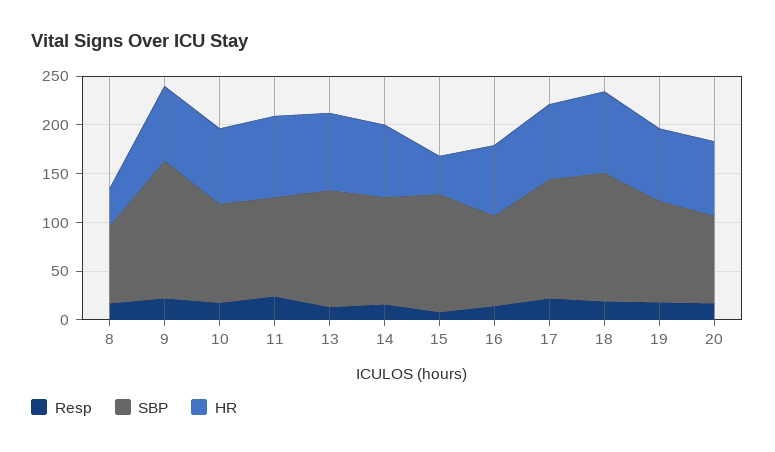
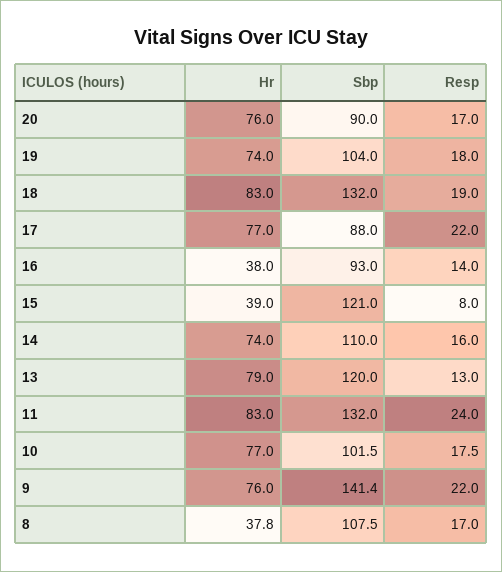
  {
    "Resp": {
      "8": 17,
      "9": 22,
      "10": 17.5,
      "11": 24,
      "13": 13,
      "14": 16,
      "15": 8,
      "16": 14,
      "17": 22,
      "18": 19,
      "19": 18,
      "20": 17
    },
    "SBP": {
-     "8": 80,
+     "8": 107.5,
      "9": 141.4,
      "10": 101.5,
-     "11": 100,
+     "11": 132,
      "13": 120,
      "14": 110,
      "15": 121,
      "16": 93,
-     "17": 120,
+     "17": 88,
      "18": 132,
      "19": 104,
      "20": 90
    },
    "HR": {
      "8": 37.8,
      "9": 76,
      "10": 77,
      "11": 83,
      "13": 79,
      "14": 74,
      "15": 39,
-     "16": 70,
+     "16": 38,
      "17": 77,
      "18": 83,
      "19": 74,
      "20": 76
    }
  }

